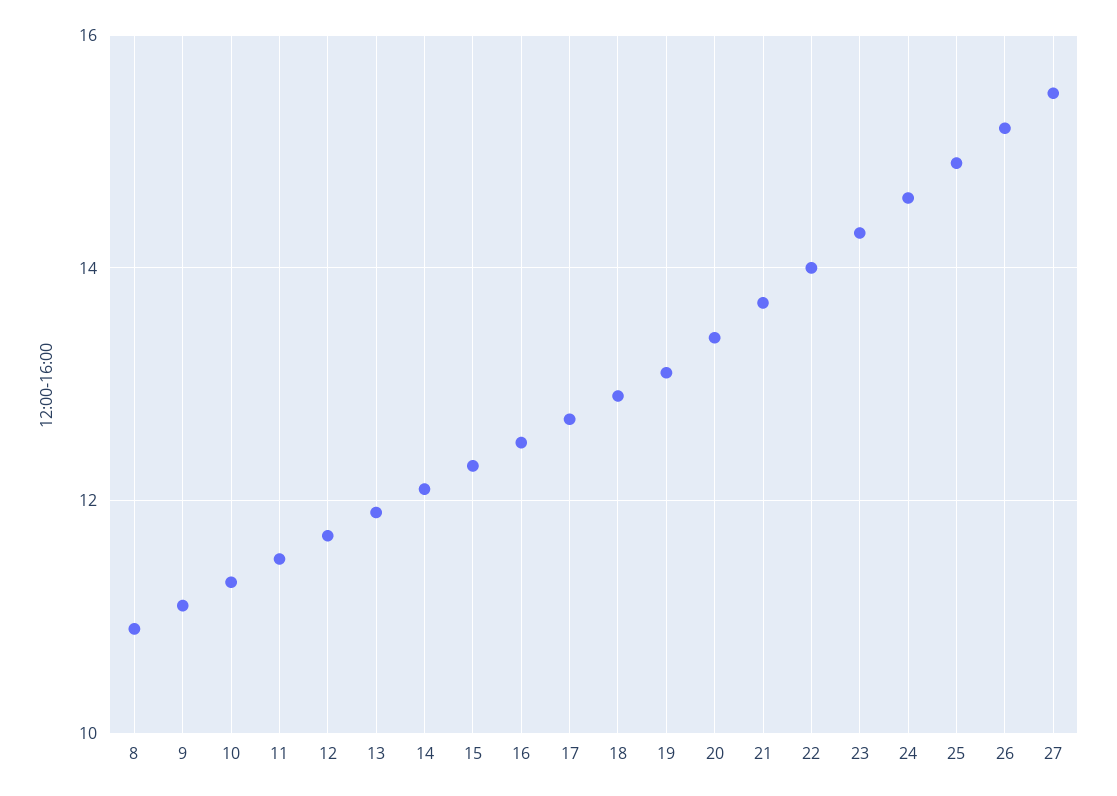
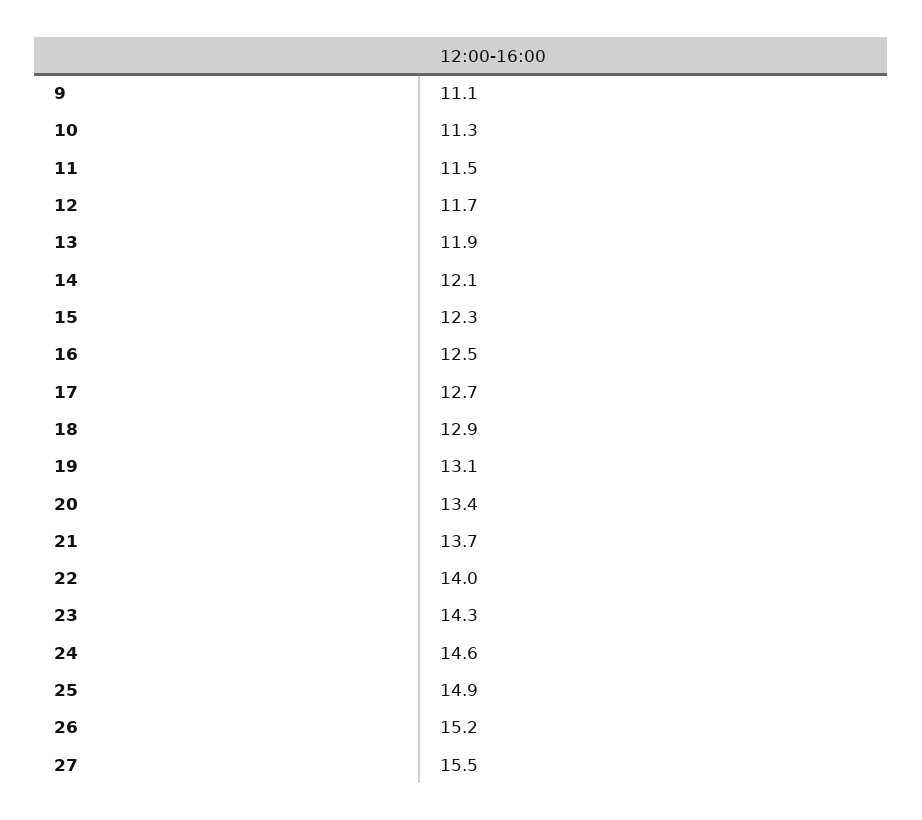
  {
-   "8": 11,
    "9": 11.1,
    "10": 11.3,
    "11": 11.5,
    "12": 11.7,
    "13": 11.9,
    "14": 12.1,
    "15": 12.3,
    "16": 12.5,
    "17": 12.7,
    "18": 12.9,
    "19": 13.1,
    "20": 13.4,
    "21": 13.7,
    "22": 14,
    "23": 14.3,
    "24": 14.6,
    "25": 14.9,
    "26": 15.2,
    "27": 15.5
  }

